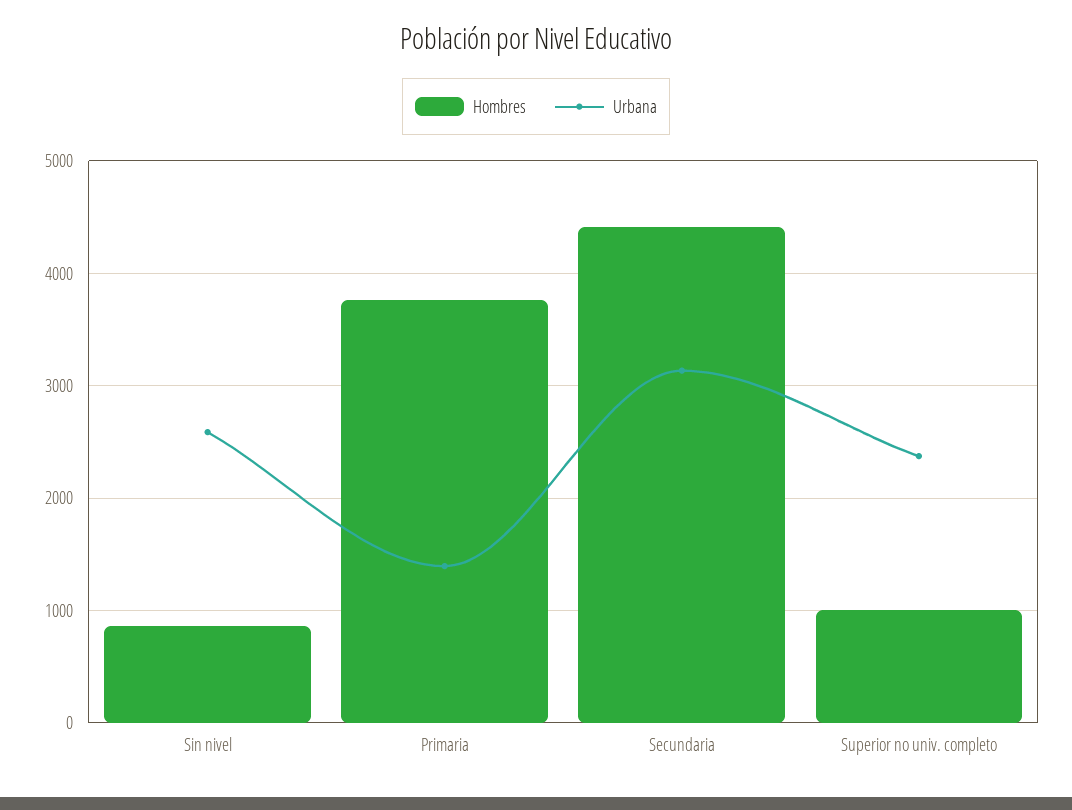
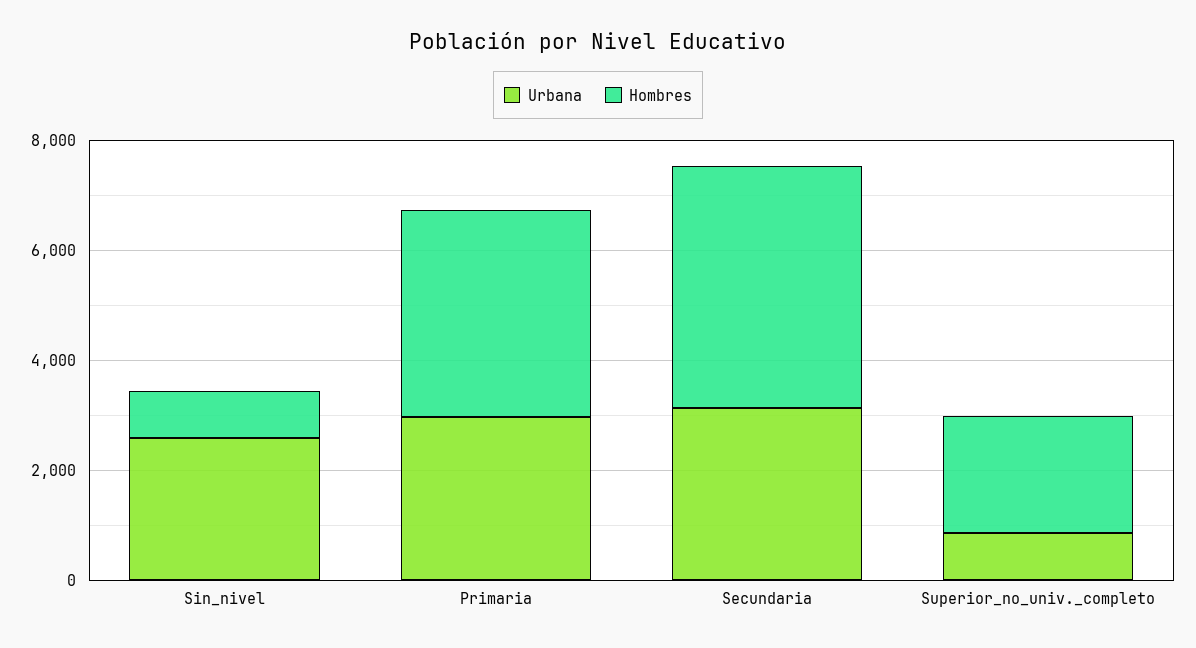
  {
    "Hombres": {
      "Sin nivel": 900,
      "Primaria": 3800,
      "Secundaria": 4400,
-     "Superior no univ. completo": 1000
+     "Superior no univ. completo": 2000
    },
    "Urbana": {
      "Sin nivel": 2600,
-     "Primaria": 1400,
+     "Primaria": 3000,
      "Secundaria": 3100,
-     "Superior no univ. completo": 2400
+     "Superior no univ. completo": 1000
    }
  }

